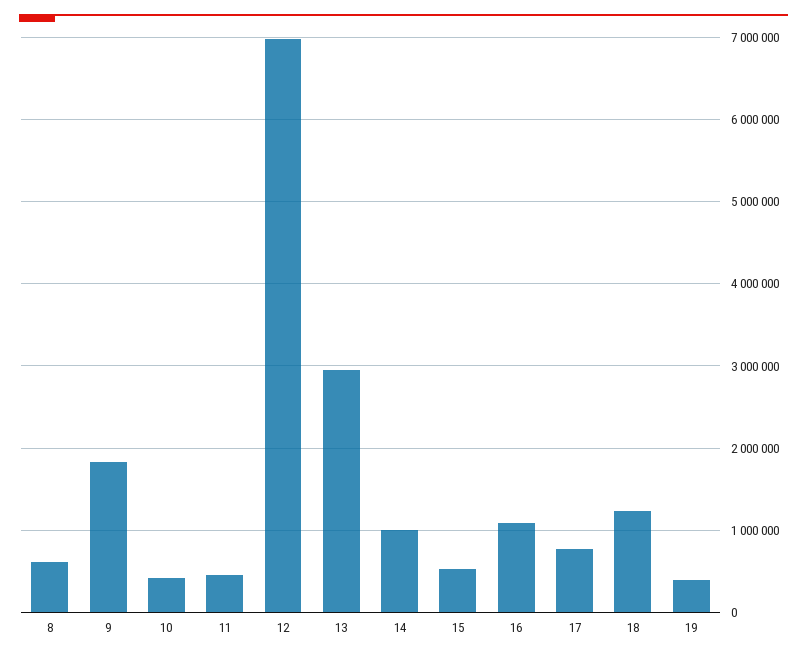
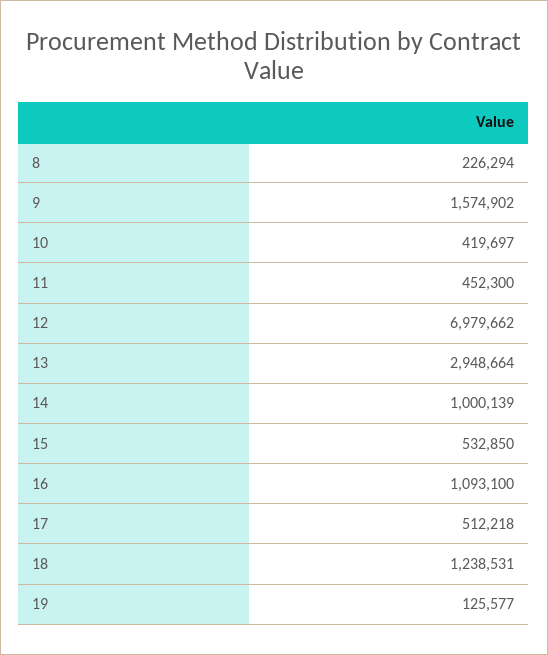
  {
-   "8": 600000,
+   "8": 226294,
-   "9": 1800000,
+   "9": 1574902,
    "10": 419697,
    "11": 452300,
    "12": 6979662,
    "13": 2948664,
    "14": 1000139,
    "15": 532850,
    "16": 1093100,
-   "17": 800000,
+   "17": 512218,
    "18": 1238531,
-   "19": 400000
+   "19": 125577
  }

